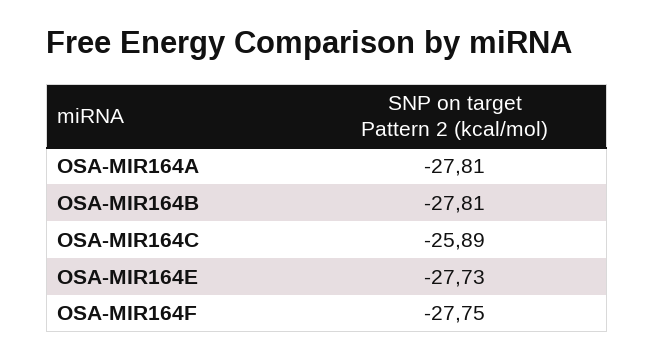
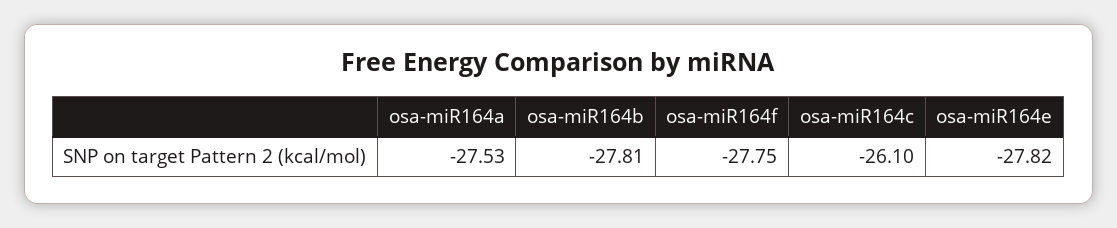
  {
-   "OSA-MIR164A": -27.81,
+   "OSA-MIR164A": -27.53,
    "OSA-MIR164B": -27.81,
-   "OSA-MIR164C": -25.89,
+   "OSA-MIR164C": -26.1,
-   "OSA-MIR164E": -27.73,
+   "OSA-MIR164E": -27.82,
    "OSA-MIR164F": -27.75
  }

